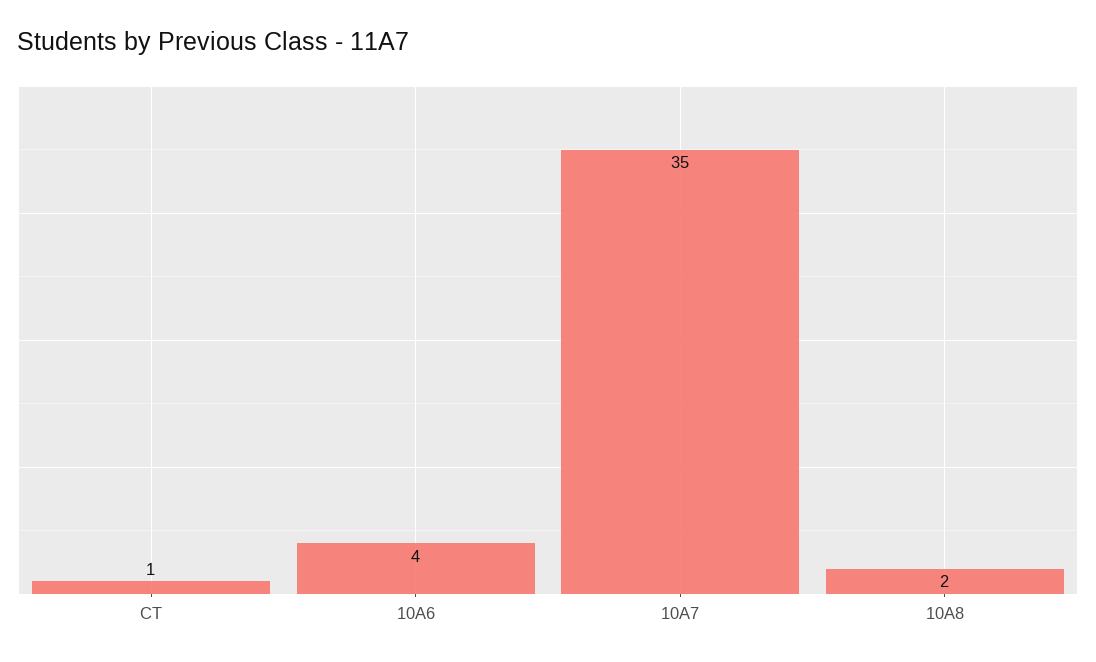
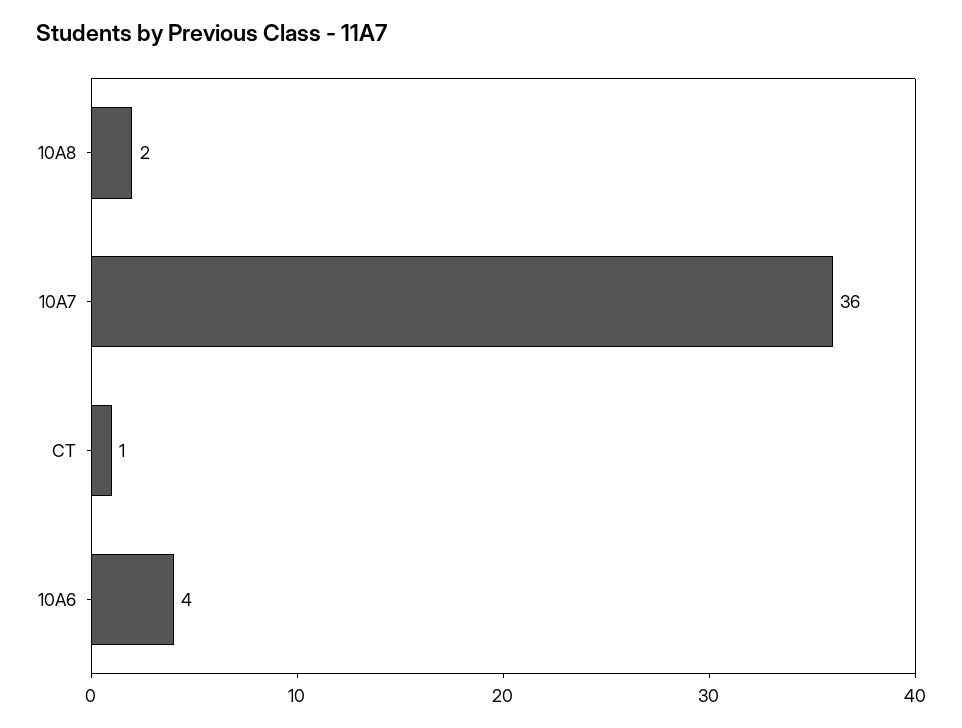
  {
    "CT": 1,
    "10A6": 4,
-   "10A7": 35,
+   "10A7": 36,
    "10A8": 2
  }

